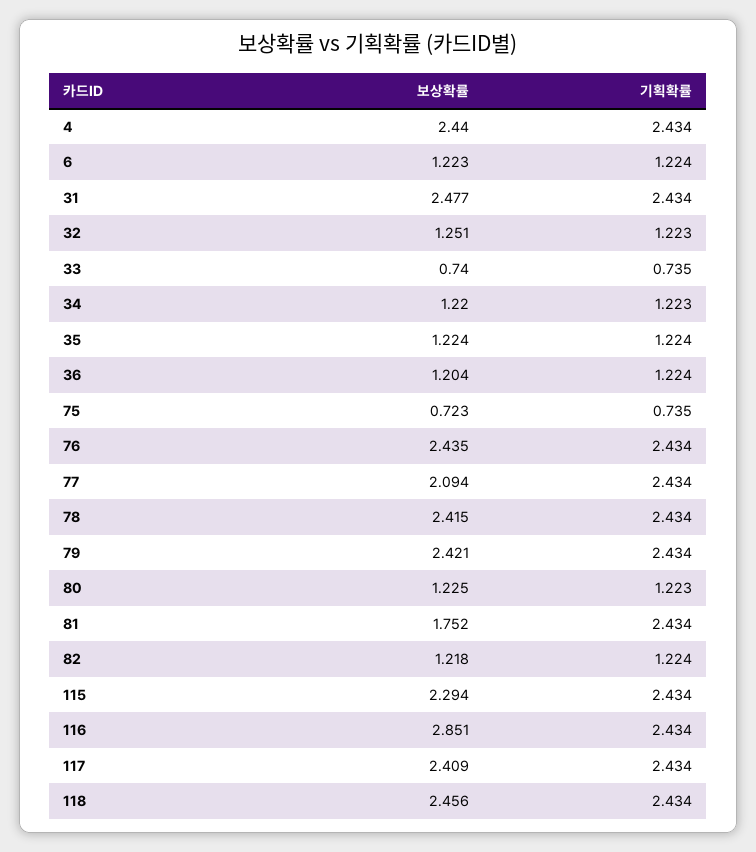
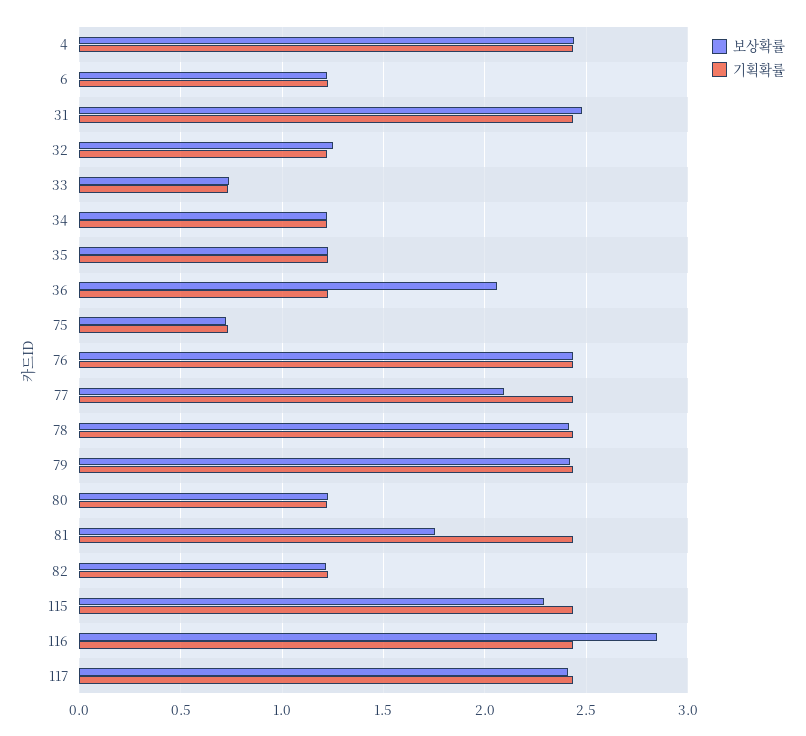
  {
    "보상확률": {
      "4": 2.44,
      "6": 1.223,
      "31": 2.477,
      "32": 1.251,
      "33": 0.74,
      "34": 1.22,
      "35": 1.224,
-     "36": 1.204,
+     "36": 2.05,
      "75": 0.723,
      "76": 2.435,
      "77": 2.094,
      "78": 2.415,
      "79": 2.421,
      "80": 1.225,
      "81": 1.752,
      "82": 1.218,
      "115": 2.294,
      "116": 2.851,
-     "117": 2.409,
+     "117": 2.409
-     "118": 2.456
    },
    "기획확률": {
      "4": 2.434,
      "6": 1.224,
      "31": 2.434,
      "32": 1.223,
      "33": 0.735,
      "34": 1.223,
      "35": 1.224,
      "36": 1.224,
      "75": 0.735,
      "76": 2.434,
      "77": 2.434,
      "78": 2.434,
      "79": 2.434,
      "80": 1.223,
      "81": 2.434,
      "82": 1.224,
      "115": 2.434,
      "116": 2.434,
-     "117": 2.434,
+     "117": 2.434
-     "118": 2.434
    }
  }

